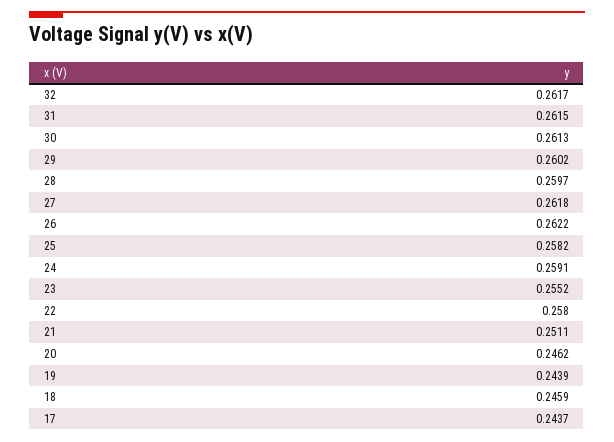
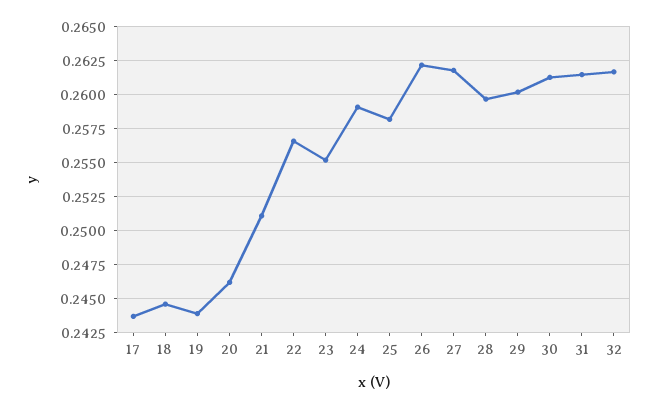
  {
    "32": 0.2617,
    "31": 0.2615,
    "30": 0.2613,
    "29": 0.2602,
    "28": 0.2597,
    "27": 0.2618,
    "26": 0.2622,
    "25": 0.2582,
    "24": 0.2591,
    "23": 0.2552,
-   "22": 0.258,
+   "22": 0.2565,
    "21": 0.2511,
    "20": 0.2462,
    "19": 0.2439,
-   "18": 0.2459,
+   "18": 0.2445,
    "17": 0.2437
  }

